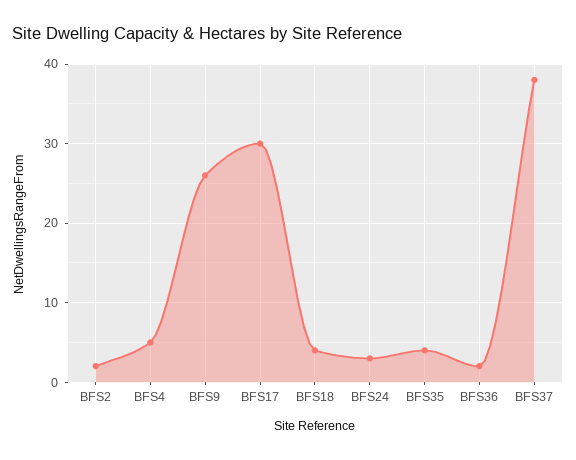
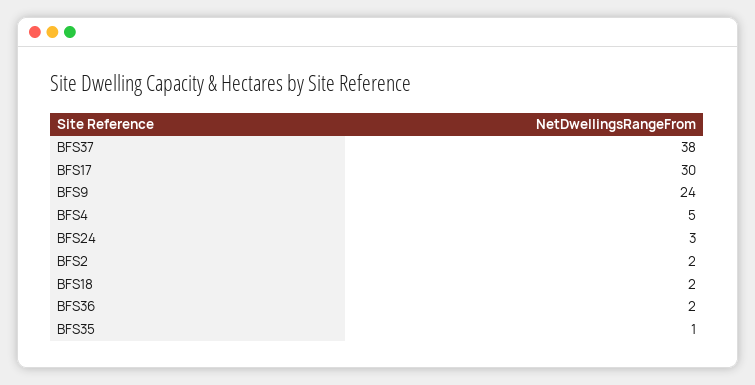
  {
    "BFS2": 2,
    "BFS4": 5,
-   "BFS9": 26,
+   "BFS9": 24,
    "BFS17": 30,
-   "BFS18": 4,
+   "BFS18": 2,
    "BFS24": 3,
-   "BFS35": 4,
+   "BFS35": 1,
    "BFS36": 2,
    "BFS37": 38
  }

